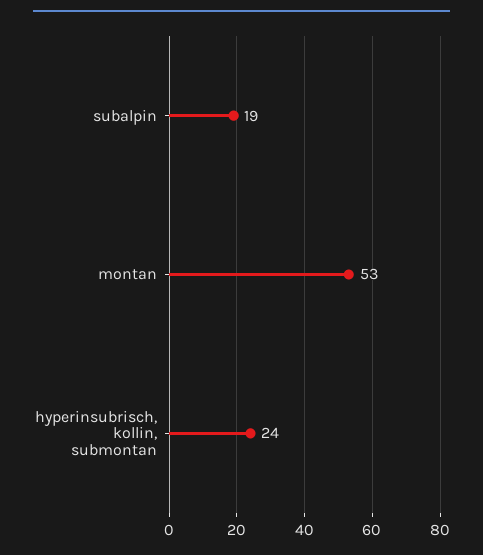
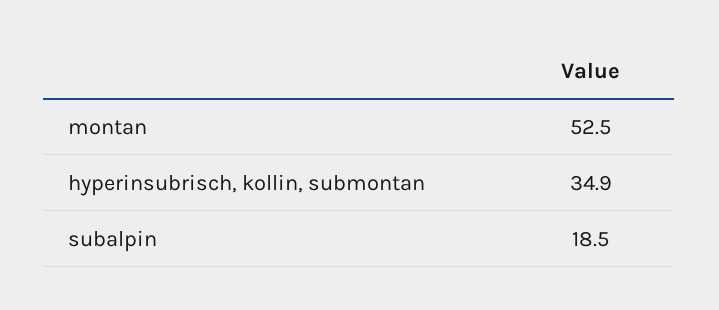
  {
    "subalpin": 18.5,
    "montan": 52.5,
-   "hyperinsubrisch, kollin, submontan": 24
+   "hyperinsubrisch, kollin, submontan": 34.9
  }

